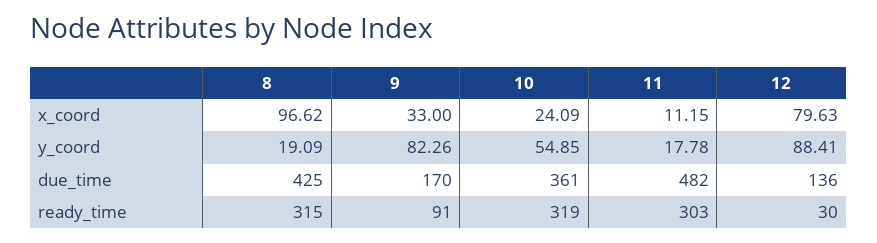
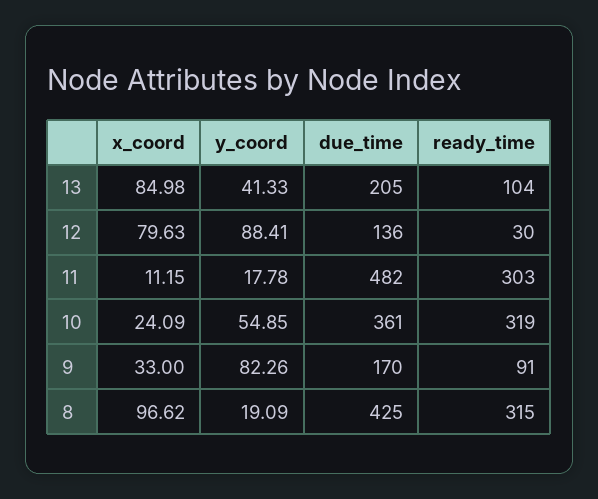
  {
    "8": {
      "x_coord": 96.62,
      "y_coord": 19.09,
      "due_time": 425,
      "ready_time": 315
    },
    "9": {
      "x_coord": 33,
      "y_coord": 82.26,
      "due_time": 170,
      "ready_time": 91
    },
    "10": {
      "x_coord": 24.09,
      "y_coord": 54.85,
      "due_time": 361,
      "ready_time": 319
    },
    "11": {
      "x_coord": 11.15,
      "y_coord": 17.78,
      "due_time": 482,
      "ready_time": 303
    },
    "12": {
      "x_coord": 79.63,
      "y_coord": 88.41,
      "due_time": 136,
      "ready_time": 30
-   }
+   },
+   "13": {
+     "x_coord": 84.98,
+     "y_coord": 41.33,
+     "due_time": 205,
+     "ready_time": 104
+   }
  }

